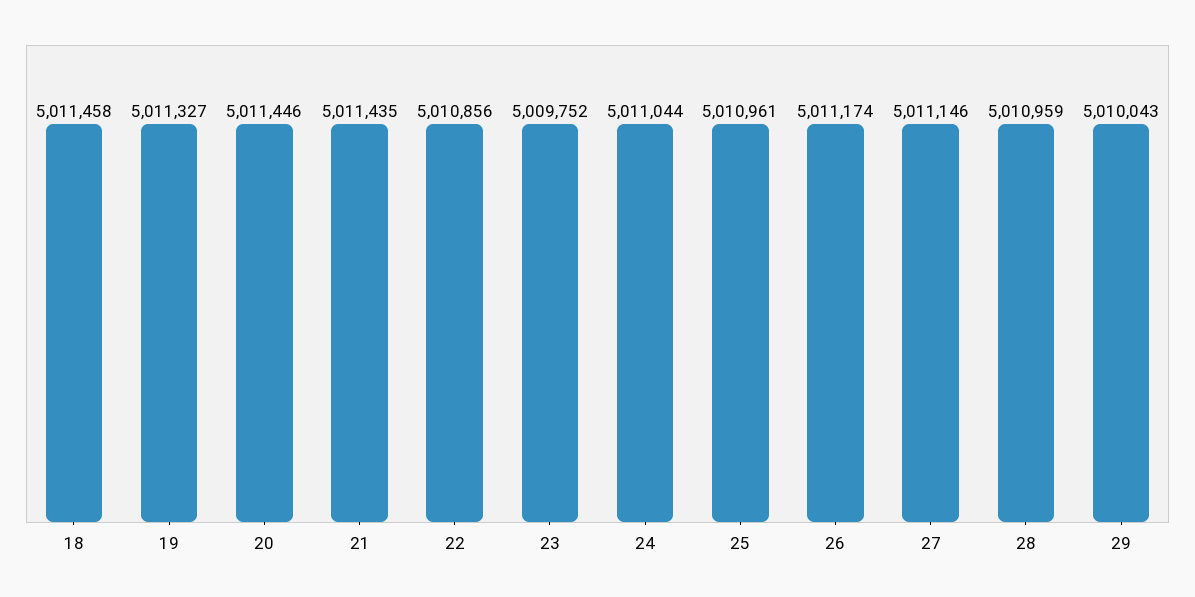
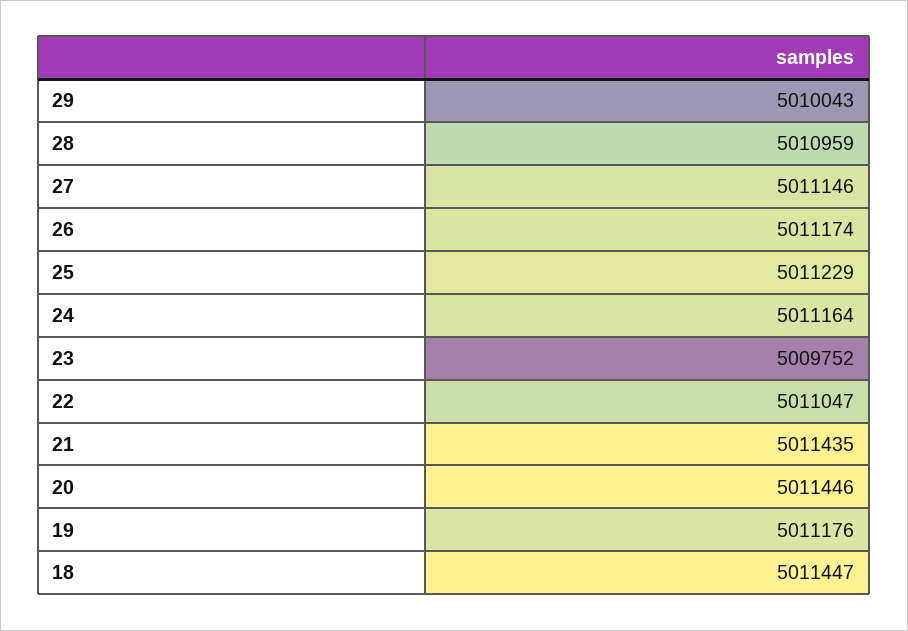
  {
-   "18": 5011458,
+   "18": 5011447,
-   "19": 5011327,
+   "19": 5011176,
    "20": 5011446,
    "21": 5011435,
-   "22": 5010856,
+   "22": 5011047,
    "23": 5009752,
-   "24": 5011044,
+   "24": 5011164,
-   "25": 5010961,
+   "25": 5011229,
    "26": 5011174,
    "27": 5011146,
    "28": 5010959,
    "29": 5010043
  }

